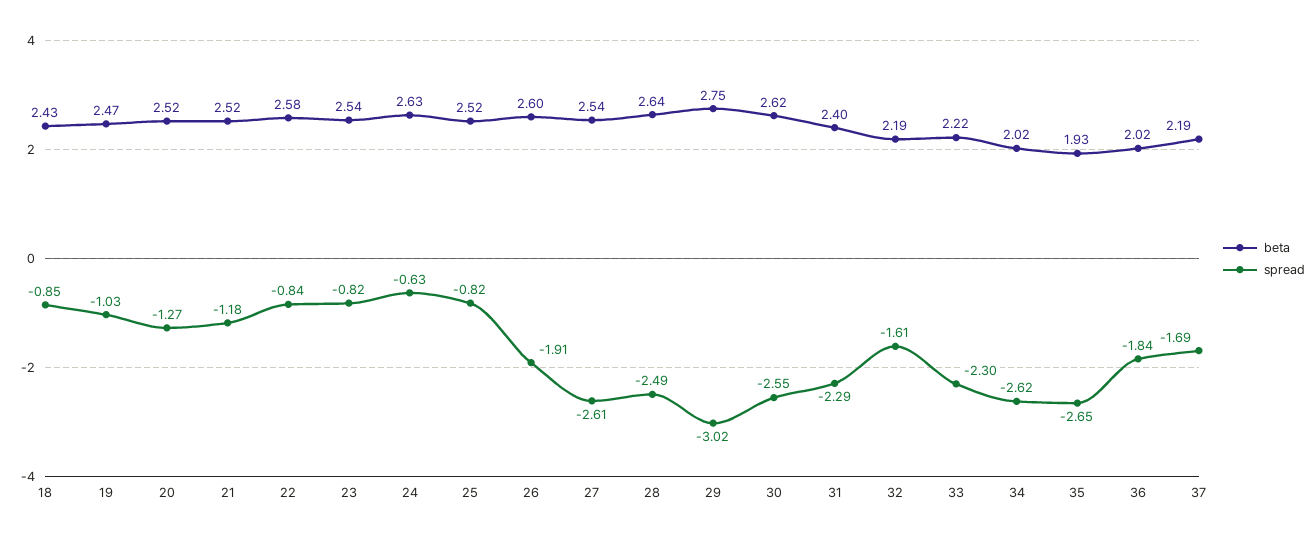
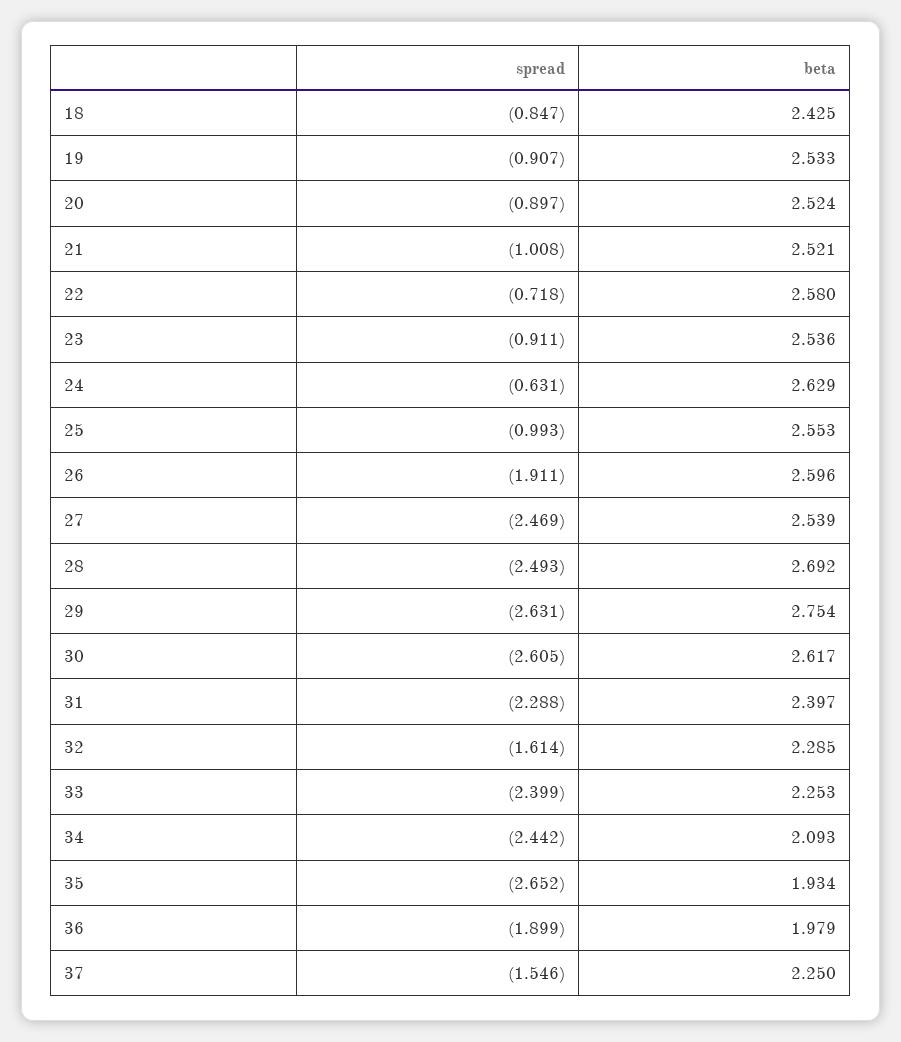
  {
    "beta": {
      "18": 2.425,
-     "19": 2.47,
+     "19": 2.533,
      "20": 2.524,
      "21": 2.521,
      "22": 2.58,
      "23": 2.536,
      "24": 2.629,
-     "25": 2.52,
+     "25": 2.553,
      "26": 2.596,
      "27": 2.539,
-     "28": 2.64,
+     "28": 2.692,
      "29": 2.754,
      "30": 2.617,
      "31": 2.397,
-     "32": 2.19,
+     "32": 2.285,
-     "33": 2.22,
+     "33": 2.253,
-     "34": 2.02,
+     "34": 2.093,
      "35": 1.934,
-     "36": 2.02,
+     "36": 1.979,
-     "37": 2.19
+     "37": 2.25
    },
    "spread": {
      "18": -0.847,
-     "19": -1.03,
+     "19": -0.907,
-     "20": -1.27,
+     "20": -0.897,
-     "21": -1.18,
+     "21": -1.008,
-     "22": -0.84,
+     "22": -0.718,
-     "23": -0.82,
+     "23": -0.911,
      "24": -0.631,
-     "25": -0.82,
+     "25": -0.993,
      "26": -1.911,
-     "27": -2.61,
+     "27": -2.469,
      "28": -2.493,
-     "29": -3.02,
+     "29": -2.631,
-     "30": -2.55,
+     "30": -2.605,
      "31": -2.288,
      "32": -1.614,
-     "33": -2.3,
+     "33": -2.399,
-     "34": -2.62,
+     "34": -2.442,
      "35": -2.652,
-     "36": -1.84,
+     "36": -1.899,
-     "37": -1.69
+     "37": -1.546
    }
  }

